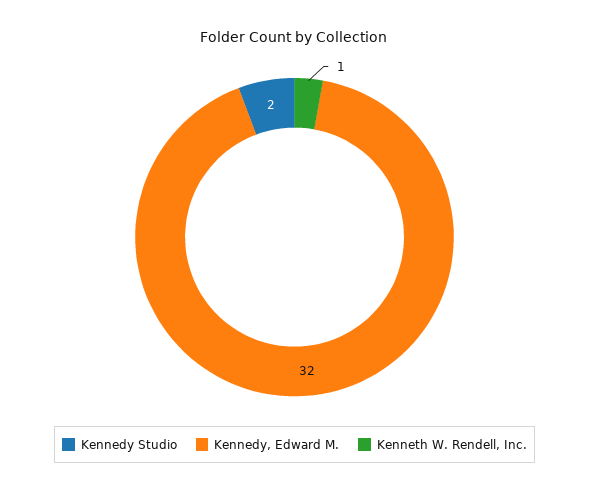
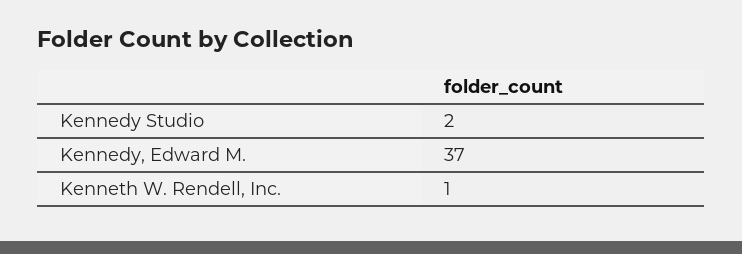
  {
    "Kennedy Studio": 2,
-   "Kennedy, Edward M.": 32,
+   "Kennedy, Edward M.": 37,
    "Kenneth W. Rendell, Inc.": 1
  }

